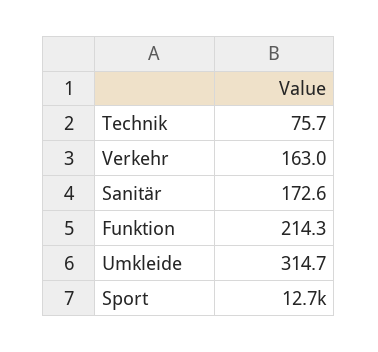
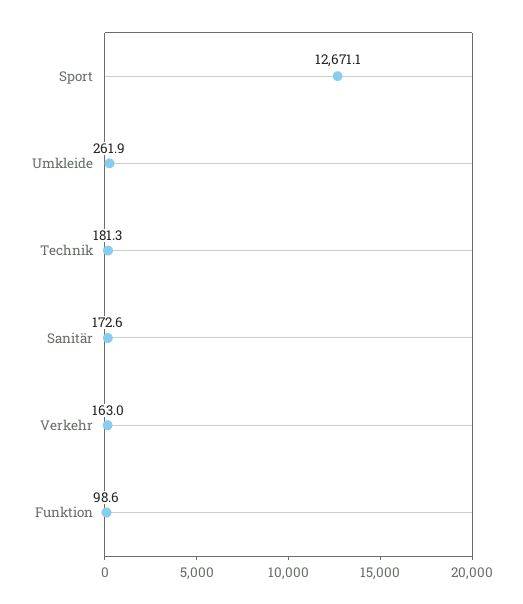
  {
-   "Technik": 75.7,
+   "Technik": 181.3,
    "Verkehr": 163,
    "Sanitär": 172.6,
-   "Funktion": 214.3,
+   "Funktion": 98.6,
-   "Umkleide": 314.7,
+   "Umkleide": 261.9,
    "Sport": 12671.1
  }

